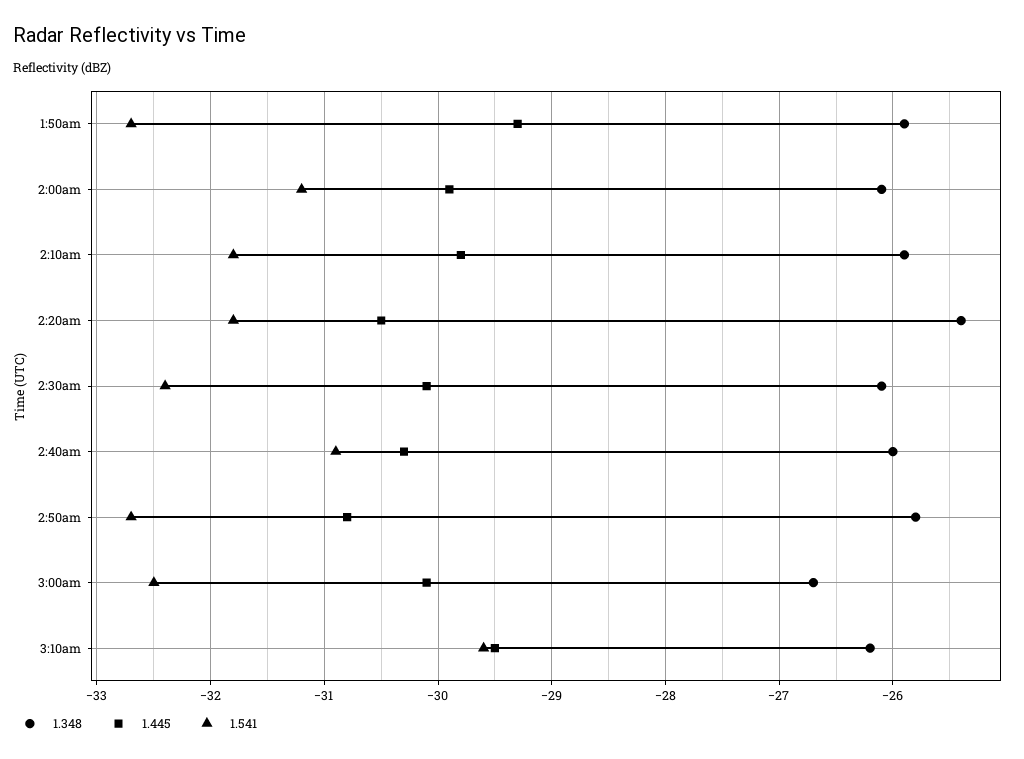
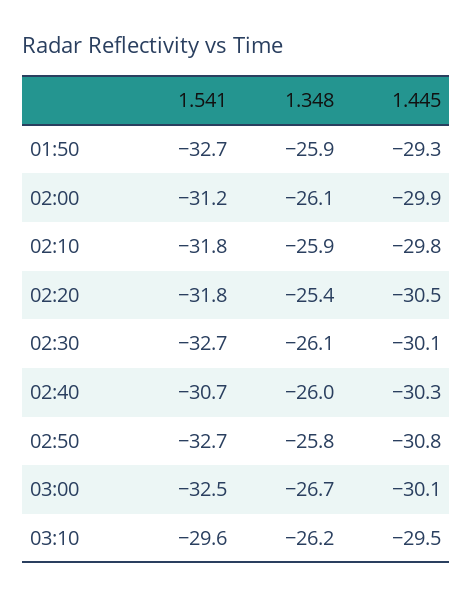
  {
    "1.348": {
      "1:50am": -25.9,
      "2:00am": -26.1,
      "2:10am": -25.9,
      "2:20am": -25.4,
      "2:30am": -26.1,
      "2:40am": -26,
      "2:50am": -25.8,
      "3:00am": -26.7,
      "3:10am": -26.2
    },
    "1.445": {
      "1:50am": -29.3,
      "2:00am": -29.9,
      "2:10am": -29.8,
      "2:20am": -30.5,
      "2:30am": -30.1,
      "2:40am": -30.3,
      "2:50am": -30.8,
      "3:00am": -30.1,
      "3:10am": -29.5
    },
    "1.541": {
      "1:50am": -32.7,
      "2:00am": -31.2,
      "2:10am": -31.8,
      "2:20am": -31.8,
-     "2:30am": -32.4,
+     "2:30am": -32.7,
-     "2:40am": -30.9,
+     "2:40am": -30.7,
      "2:50am": -32.7,
      "3:00am": -32.5,
      "3:10am": -29.6
    }
  }

